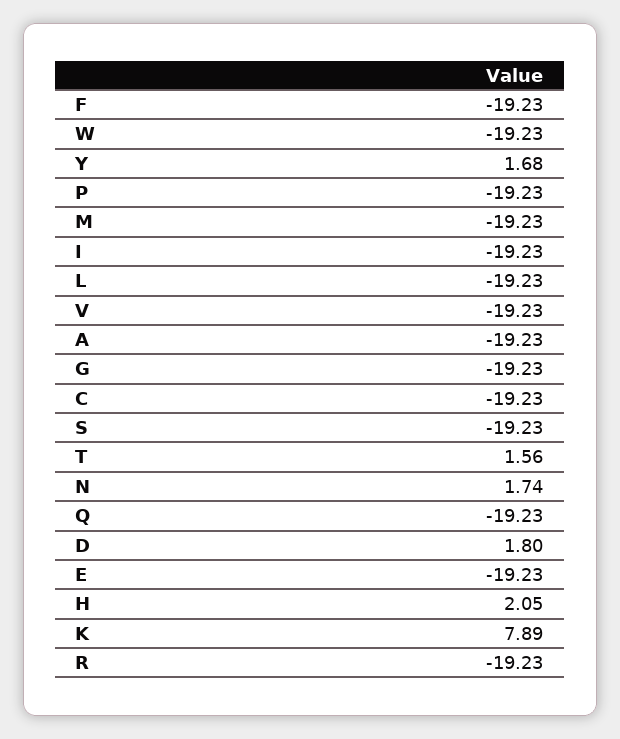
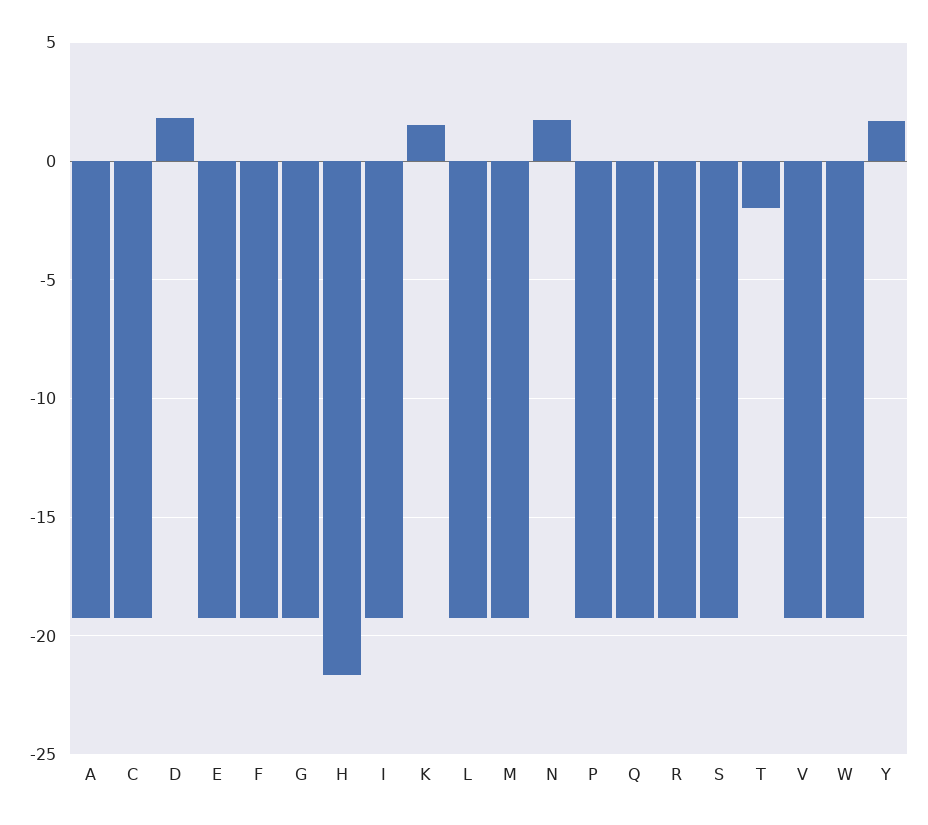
  {
    "F": -19.23,
    "W": -19.23,
    "Y": 1.68,
    "P": -19.23,
    "M": -19.23,
    "I": -19.23,
    "L": -19.23,
    "V": -19.23,
    "A": -19.23,
    "G": -19.23,
    "C": -19.23,
    "S": -19.23,
-   "T": 1.56,
+   "T": -2,
    "N": 1.74,
    "Q": -19.23,
    "D": 1.8,
    "E": -19.23,
-   "H": 2.05,
+   "H": -21.5,
-   "K": 7.89,
+   "K": 1.5,
    "R": -19.23
  }

